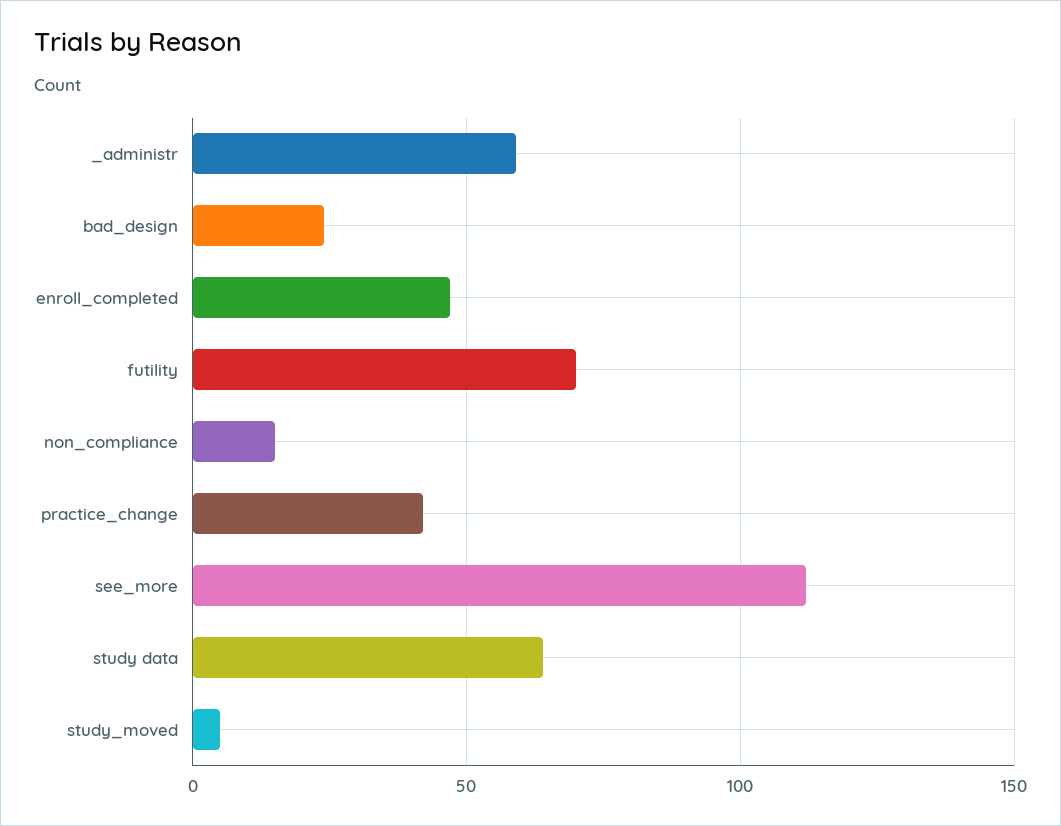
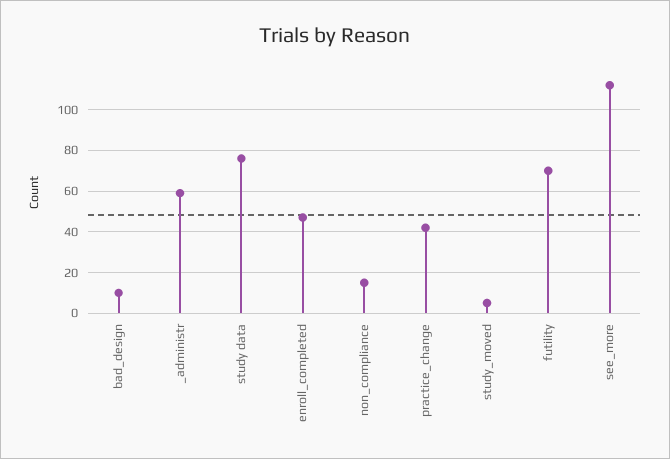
  {
    "_administr": 60,
-   "bad_design": 25,
+   "bad_design": 10,
    "enroll_completed": 45,
    "futility": 70,
    "non_compliance": 15,
    "practice_change": 40,
    "see_more": 110,
-   "study data": 65,
+   "study data": 75,
    "study_moved": 5
  }

